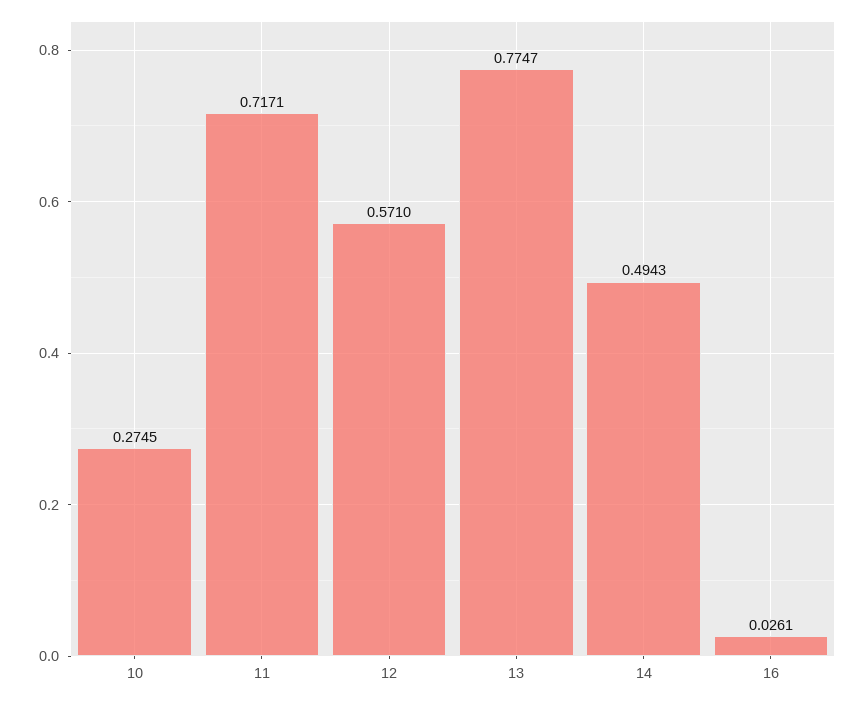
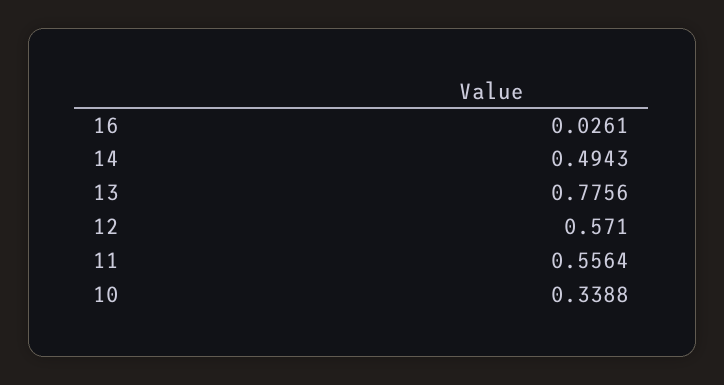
  {
-   "10": 0.2745,
+   "10": 0.3388,
-   "11": 0.7171,
+   "11": 0.5564,
    "12": 0.571,
-   "13": 0.7747,
+   "13": 0.7756,
    "14": 0.4943,
    "16": 0.0261
  }

